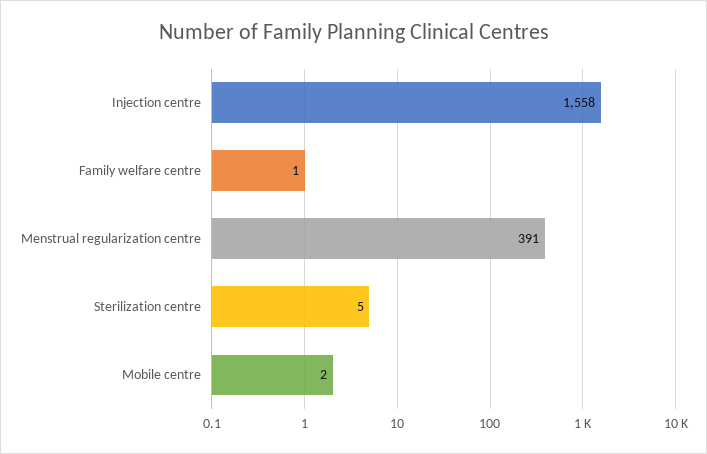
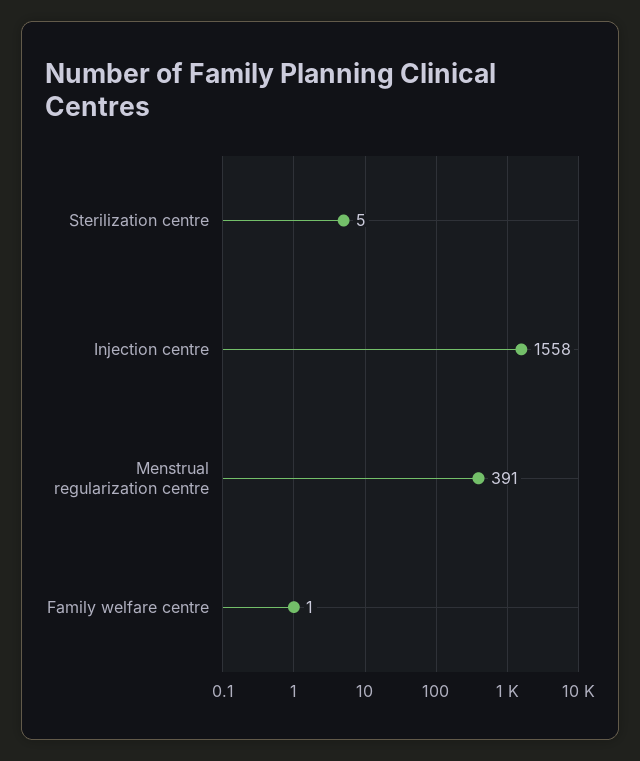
  {
    "Injection centre": 1558,
    "Family welfare centre": 1,
    "Menstrual regularization centre": 391,
-   "Sterilization centre": 5,
+   "Sterilization centre": 5
-   "Mobile centre": 2
  }

